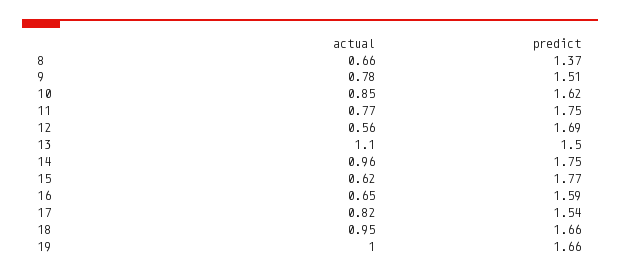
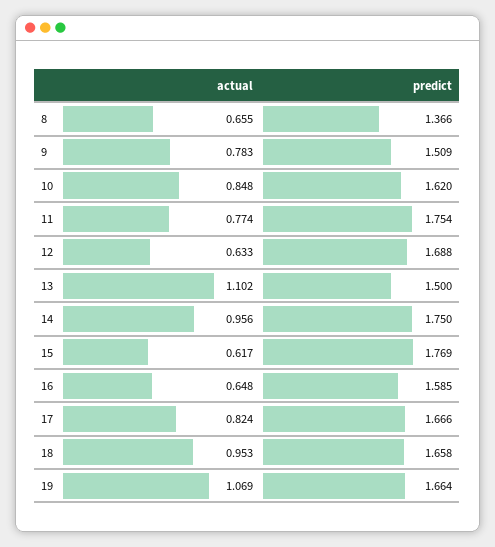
  {
    "actual": {
      "8": 0.655,
      "9": 0.783,
      "10": 0.848,
      "11": 0.774,
-     "12": 0.56,
+     "12": 0.633,
      "13": 1.102,
      "14": 0.956,
      "15": 0.617,
      "16": 0.648,
      "17": 0.824,
      "18": 0.953,
-     "19": 1
+     "19": 1.069
    },
    "predict": {
      "8": 1.366,
      "9": 1.509,
      "10": 1.62,
      "11": 1.754,
      "12": 1.688,
      "13": 1.5,
      "14": 1.75,
      "15": 1.769,
      "16": 1.585,
-     "17": 1.54,
+     "17": 1.666,
      "18": 1.658,
      "19": 1.664
    }
  }

